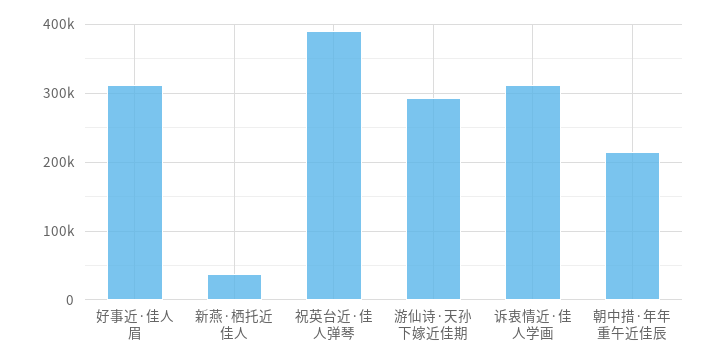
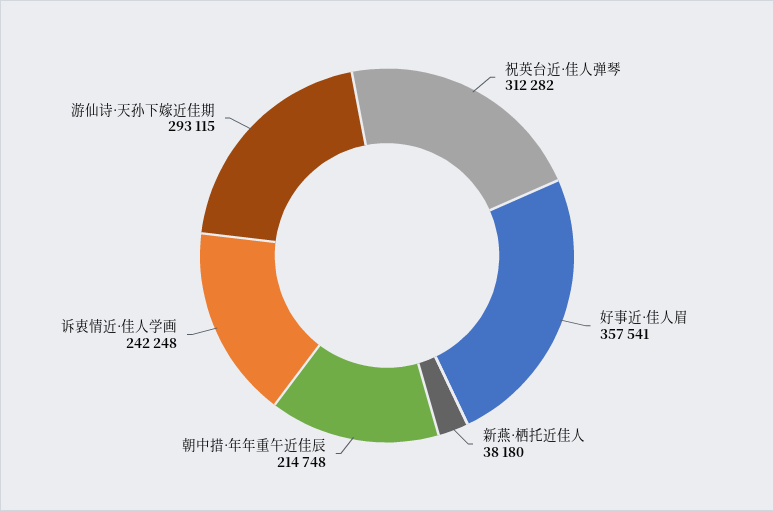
  {
-   "好事近·佳人眉": 310000,
+   "好事近·佳人眉": 357541,
    "新燕·栖托近佳人": 38180,
-   "祝英台近·佳人弹琴": 390000,
+   "祝英台近·佳人弹琴": 312282,
    "游仙诗·天孙下嫁近佳期": 293115,
-   "诉衷情近·佳人学画": 310000,
+   "诉衷情近·佳人学画": 242248,
    "朝中措·年年重午近佳辰": 214748
  }

